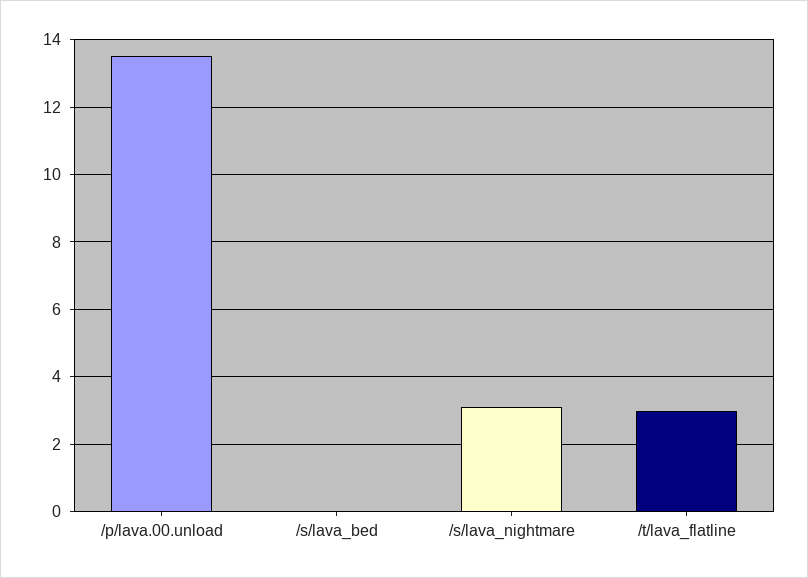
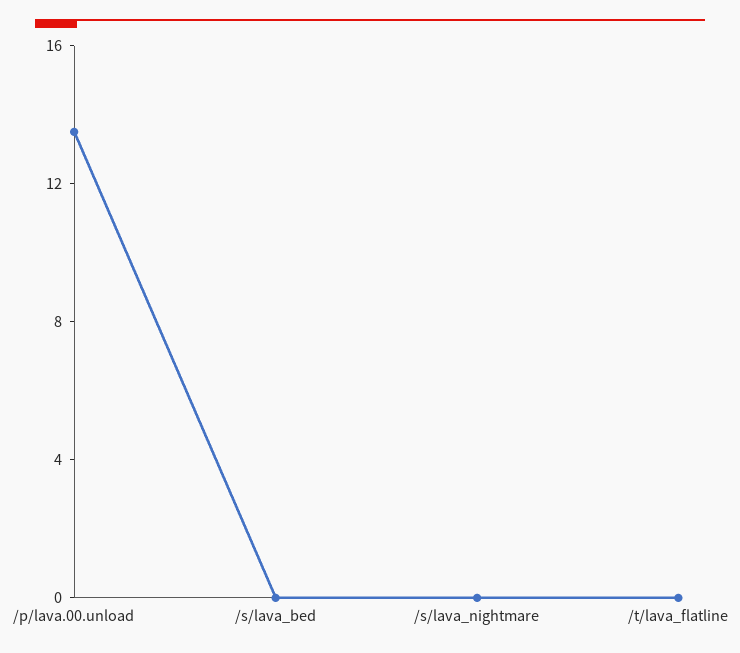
  {
    "/p/lava.00.unload": 13.5,
    "/s/lava_bed": 0,
-   "/s/lava_nightmare": 3,
+   "/s/lava_nightmare": 0,
-   "/t/lava_flatline": 3
+   "/t/lava_flatline": 0
  }

